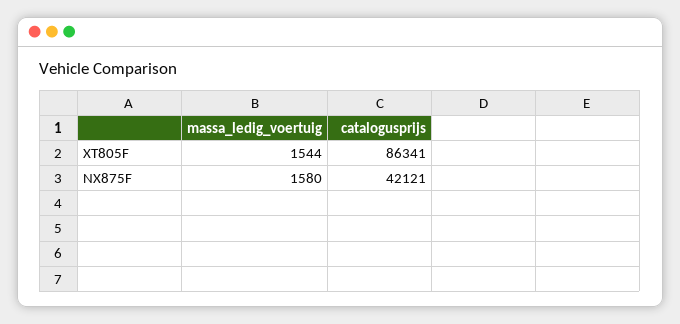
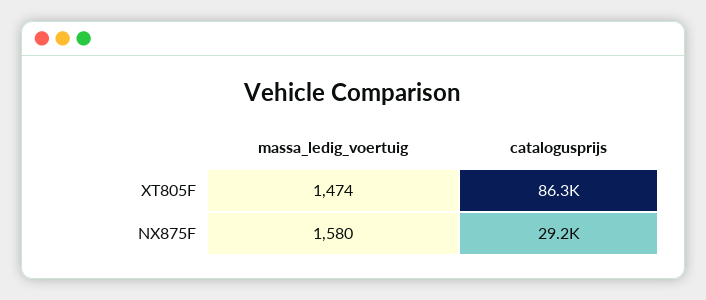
  {
    "massa_ledig_voertuig": {
-     "XT805F": 1544,
+     "XT805F": 1474,
      "NX875F": 1580
    },
    "catalogusprijs": {
      "XT805F": 86341,
-     "NX875F": 42121
+     "NX875F": 29200
    }
  }

